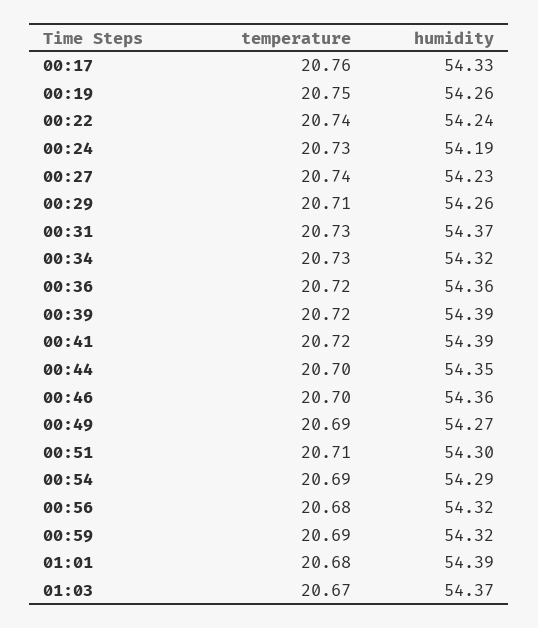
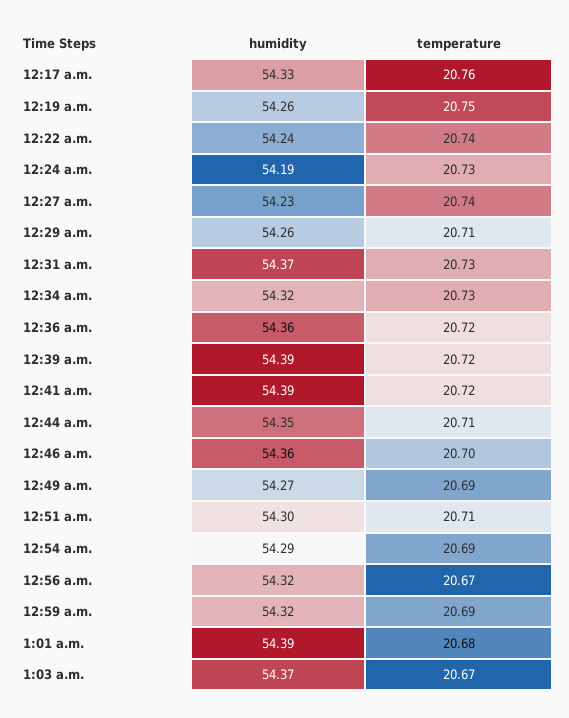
  {
    "temperature": {
      "00:17": 20.76,
      "00:19": 20.75,
      "00:22": 20.74,
      "00:24": 20.73,
      "00:27": 20.74,
      "00:29": 20.71,
      "00:31": 20.73,
      "00:34": 20.73,
      "00:36": 20.72,
      "00:39": 20.72,
      "00:41": 20.72,
-     "00:44": 20.7,
+     "00:44": 20.71,
      "00:46": 20.7,
      "00:49": 20.69,
      "00:51": 20.71,
      "00:54": 20.69,
-     "00:56": 20.68,
+     "00:56": 20.67,
      "00:59": 20.69,
      "01:01": 20.68,
      "01:03": 20.67
    },
    "humidity": {
      "00:17": 54.33,
      "00:19": 54.26,
      "00:22": 54.24,
      "00:24": 54.19,
      "00:27": 54.23,
      "00:29": 54.26,
      "00:31": 54.37,
      "00:34": 54.32,
      "00:36": 54.36,
      "00:39": 54.39,
      "00:41": 54.39,
      "00:44": 54.35,
      "00:46": 54.36,
      "00:49": 54.27,
      "00:51": 54.3,
      "00:54": 54.29,
      "00:56": 54.32,
      "00:59": 54.32,
      "01:01": 54.39,
      "01:03": 54.37
    }
  }

